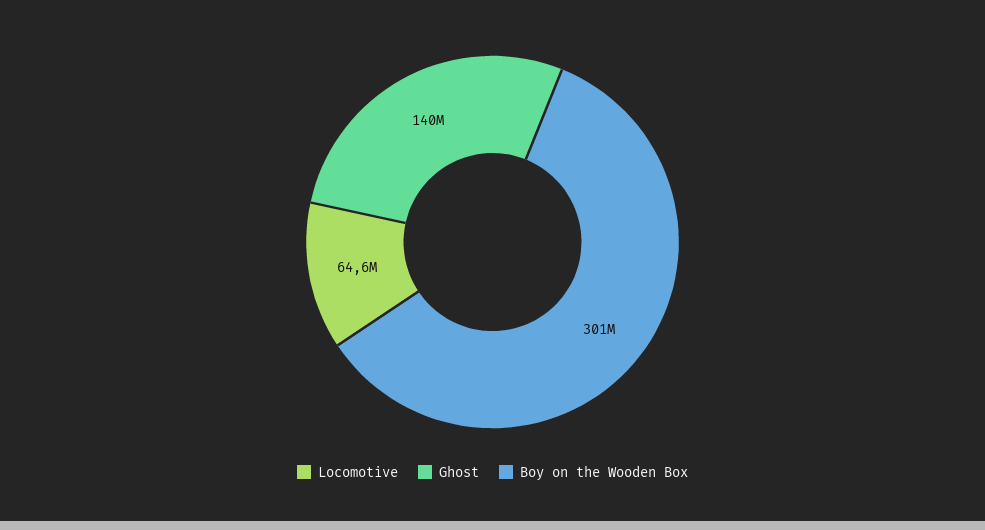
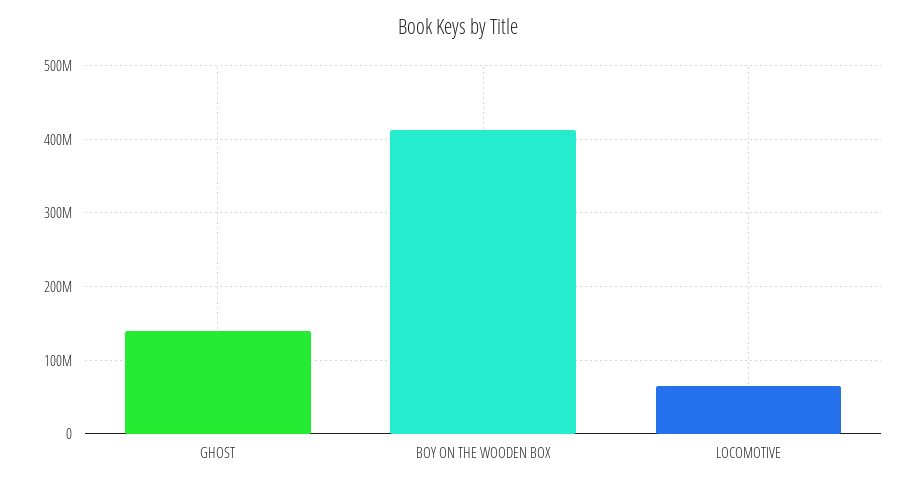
  {
    "Locomotive": 64600000,
    "Ghost": 140000000,
-   "Boy on the Wooden Box": 301000000
+   "Boy on the Wooden Box": 410000000
  }

